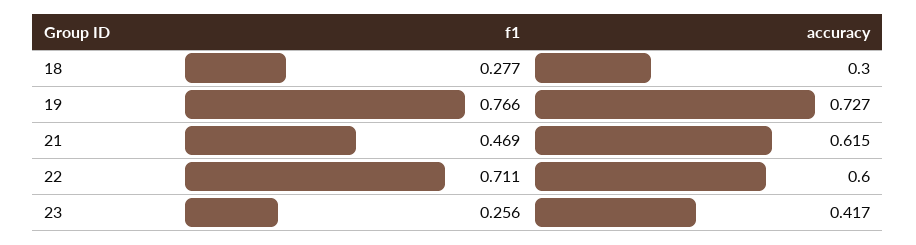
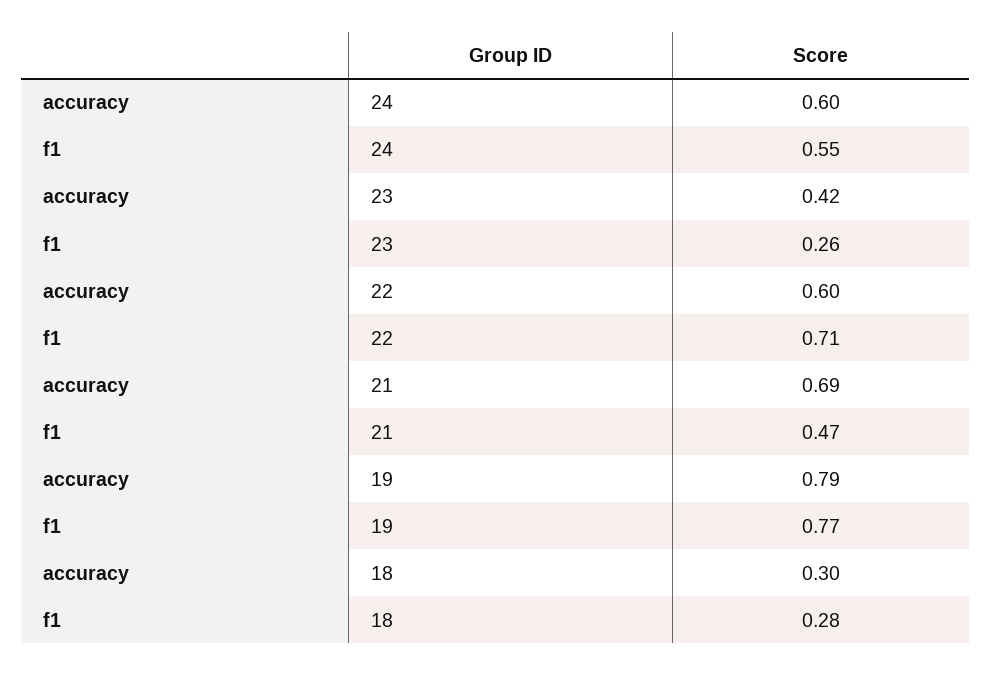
  {
    "f1": {
      "18": 0.277,
      "19": 0.766,
      "21": 0.469,
      "22": 0.711,
-     "23": 0.256
+     "23": 0.256,
+     "24": 0.55
    },
    "accuracy": {
      "18": 0.3,
-     "19": 0.727,
+     "19": 0.79,
-     "21": 0.615,
+     "21": 0.69,
      "22": 0.6,
-     "23": 0.417
+     "23": 0.417,
+     "24": 0.6
    }
  }

